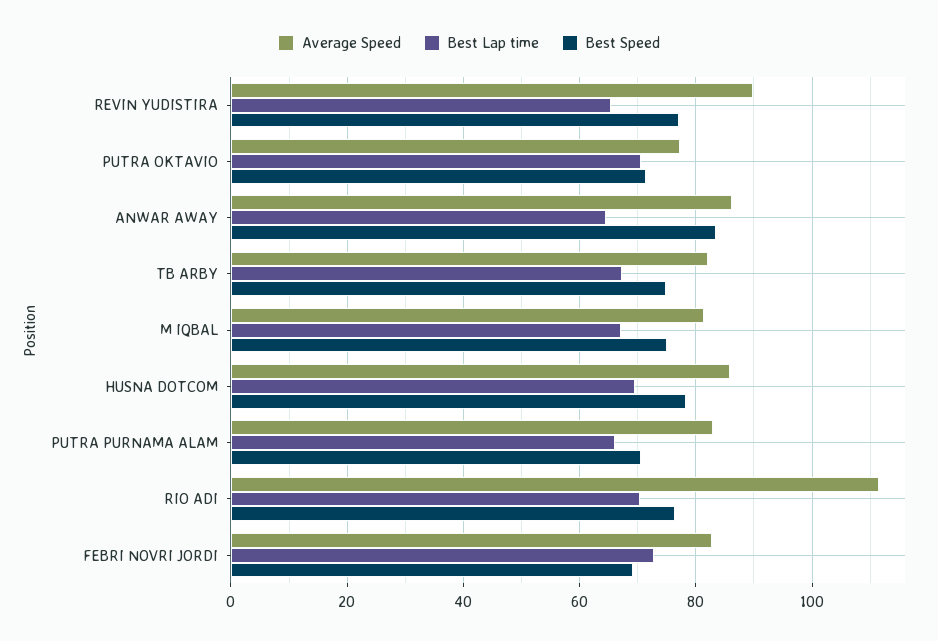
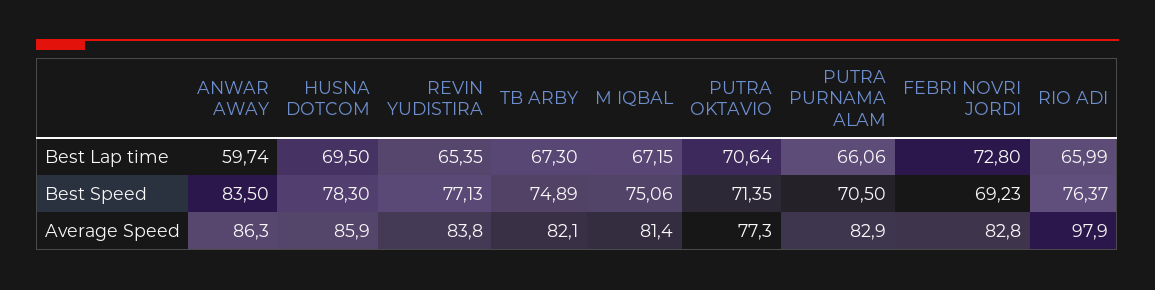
  {
    "Average Speed": {
-     "REVIN YUDISTIRA": 90,
+     "REVIN YUDISTIRA": 83.8,
      "PUTRA OKTAVIO": 77.3,
      "ANWAR AWAY": 86.3,
      "TB ARBY": 82.1,
      "M IQBAL": 81.4,
      "HUSNA DOTCOM": 85.9,
      "PUTRA PURNAMA ALAM": 82.9,
-     "RIO ADI": 112,
+     "RIO ADI": 97.9,
      "FEBRI NOVRI JORDI": 82.8
    },
    "Best Lap time": {
      "REVIN YUDISTIRA": 65.35,
      "PUTRA OKTAVIO": 70.64,
-     "ANWAR AWAY": 64,
+     "ANWAR AWAY": 59.74,
      "TB ARBY": 67.3,
      "M IQBAL": 67.15,
      "HUSNA DOTCOM": 69.5,
      "PUTRA PURNAMA ALAM": 66.06,
-     "RIO ADI": 70,
+     "RIO ADI": 65.99,
      "FEBRI NOVRI JORDI": 72.8
    },
    "Best Speed": {
      "REVIN YUDISTIRA": 77.13,
      "PUTRA OKTAVIO": 71.35,
      "ANWAR AWAY": 83.5,
      "TB ARBY": 74.89,
      "M IQBAL": 75.06,
      "HUSNA DOTCOM": 78.3,
      "PUTRA PURNAMA ALAM": 70.5,
      "RIO ADI": 76.37,
      "FEBRI NOVRI JORDI": 69.23
    }
  }

